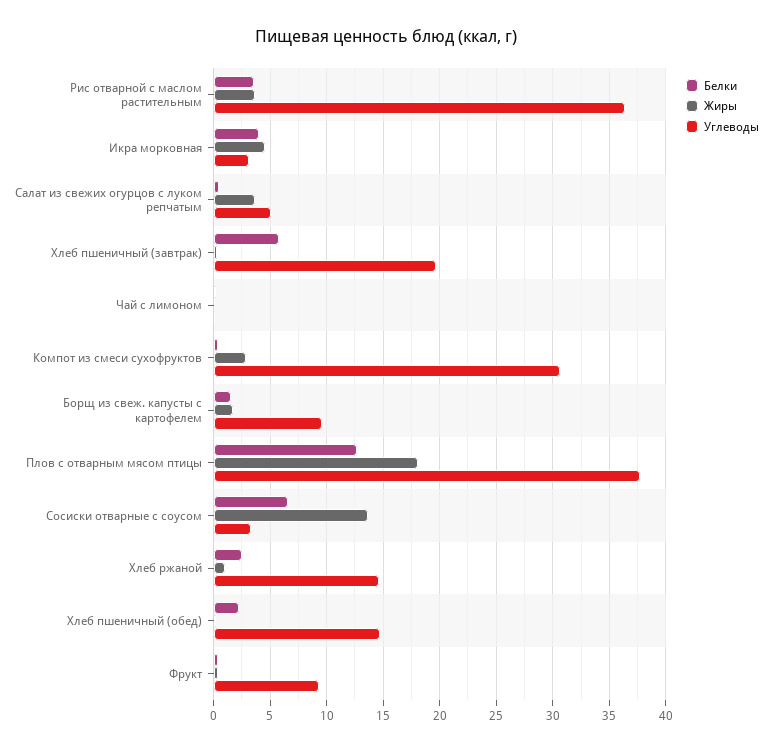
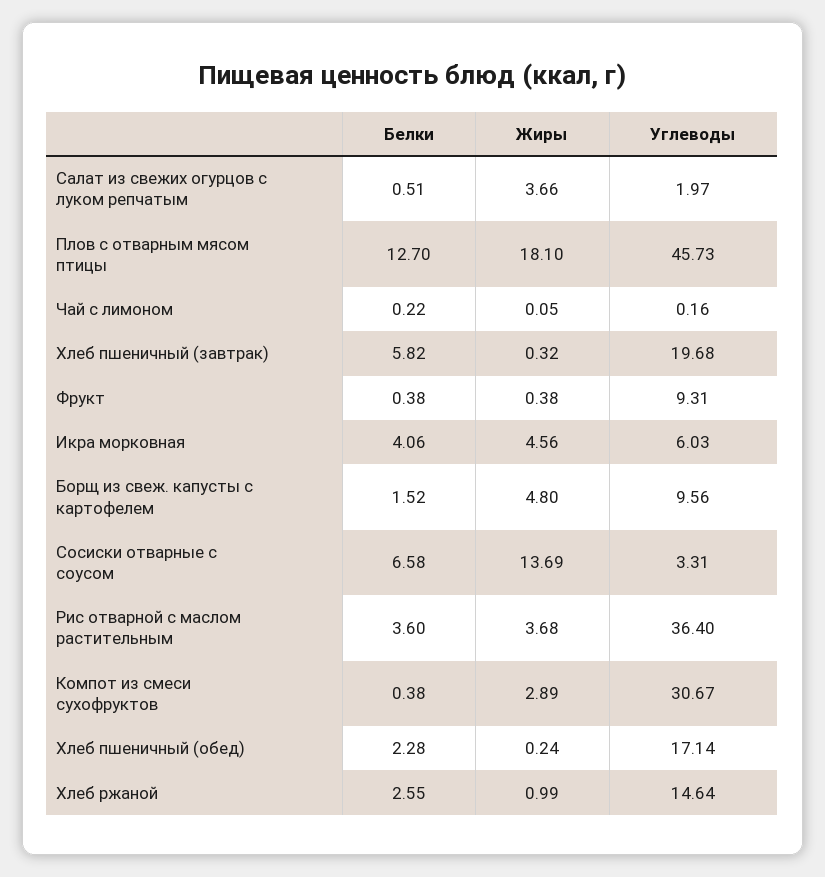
  {
    "Белки": {
      "Рис отварной с маслом растительным": 3.6,
      "Икра морковная": 4.06,
      "Салат из свежих огурцов с луком репчатым": 0.51,
      "Хлеб пшеничный (завтрак)": 5.82,
      "Чай с лимоном": 0.22,
      "Компот из смеси сухофруктов": 0.38,
      "Борщ из свеж. капусты с картофелем": 1.52,
      "Плов с отварным мясом птицы": 12.7,
      "Сосиски отварные с соусом": 6.58,
      "Хлеб ржаной": 2.55,
      "Хлеб пшеничный (обед)": 2.28,
      "Фрукт": 0.38
    },
    "Жиры": {
      "Рис отварной с маслом растительным": 3.68,
      "Икра морковная": 4.56,
      "Салат из свежих огурцов с луком репчатым": 3.66,
      "Хлеб пшеничный (завтрак)": 0.32,
      "Чай с лимоном": 0.05,
      "Компот из смеси сухофруктов": 2.89,
-     "Борщ из свеж. капусты с картофелем": 2,
+     "Борщ из свеж. капусты с картофелем": 4.8,
      "Плов с отварным мясом птицы": 18.1,
      "Сосиски отварные с соусом": 13.69,
      "Хлеб ржаной": 0.99,
      "Хлеб пшеничный (обед)": 0.24,
      "Фрукт": 0.38
    },
    "Углеводы": {
      "Рис отварной с маслом растительным": 36.4,
-     "Икра морковная": 3,
+     "Икра морковная": 6.03,
-     "Салат из свежих огурцов с луком репчатым": 5,
+     "Салат из свежих огурцов с луком репчатым": 1.97,
      "Хлеб пшеничный (завтрак)": 19.68,
      "Чай с лимоном": 0.16,
      "Компот из смеси сухофруктов": 30.67,
      "Борщ из свеж. капусты с картофелем": 9.56,
-     "Плов с отварным мясом птицы": 38,
+     "Плов с отварным мясом птицы": 45.73,
      "Сосиски отварные с соусом": 3.31,
      "Хлеб ржаной": 14.64,
-     "Хлеб пшеничный (обед)": 15,
+     "Хлеб пшеничный (обед)": 17.14,
      "Фрукт": 9.31
    }
  }

